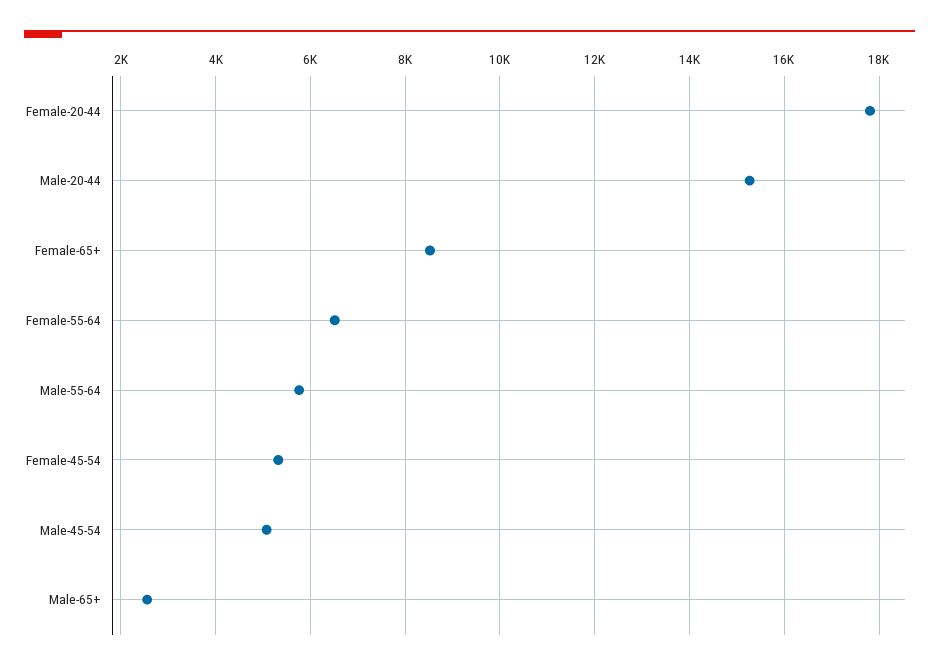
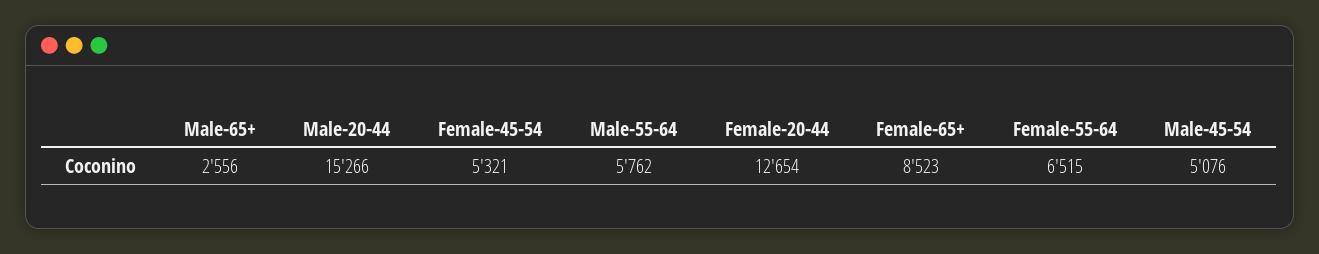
  {
-   "Female-20-44": 17800,
+   "Female-20-44": 12654,
    "Male-20-44": 15266,
    "Female-65+": 8523,
    "Female-55-64": 6515,
    "Male-55-64": 5762,
    "Female-45-54": 5321,
    "Male-45-54": 5076,
    "Male-65+": 2556
  }

